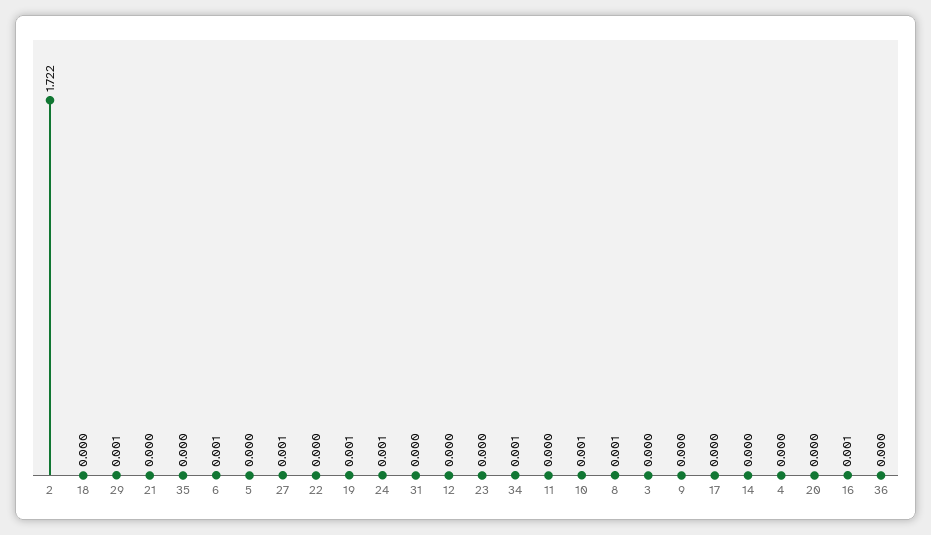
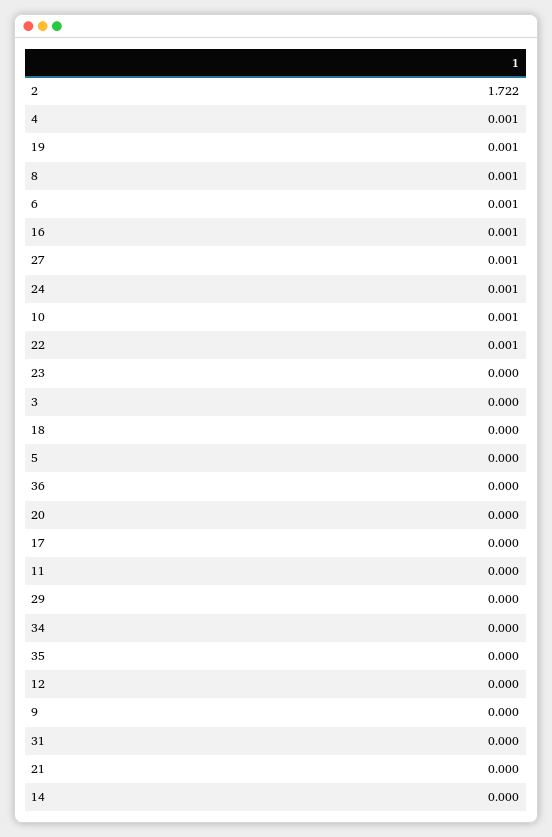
  {
    "2": 1.722,
    "18": 0,
-   "29": 0.001,
+   "29": 0,
    "21": 0,
    "35": 0,
    "6": 0.001,
    "5": 0,
    "27": 0.001,
-   "22": 0,
+   "22": 0.001,
    "19": 0.001,
    "24": 0.001,
    "31": 0,
    "12": 0,
    "23": 0,
-   "34": 0.001,
+   "34": 0,
    "11": 0,
    "10": 0.001,
    "8": 0.001,
    "3": 0,
    "9": 0,
    "17": 0,
    "14": 0,
-   "4": 0,
+   "4": 0.001,
    "20": 0,
    "16": 0.001,
    "36": 0
  }

